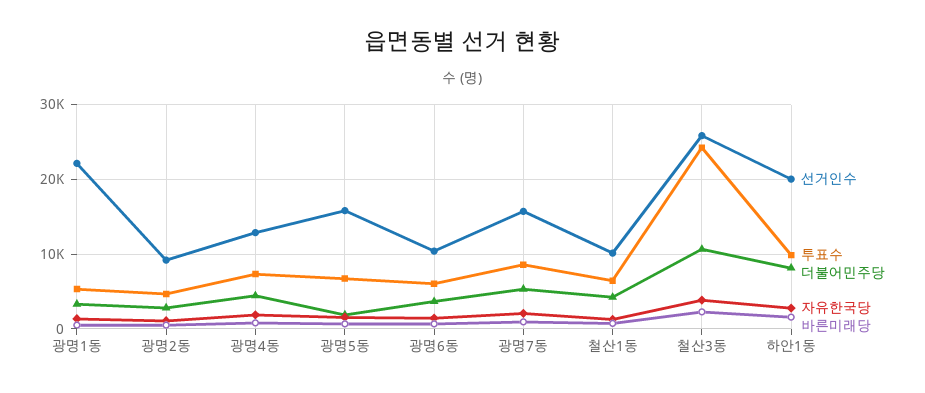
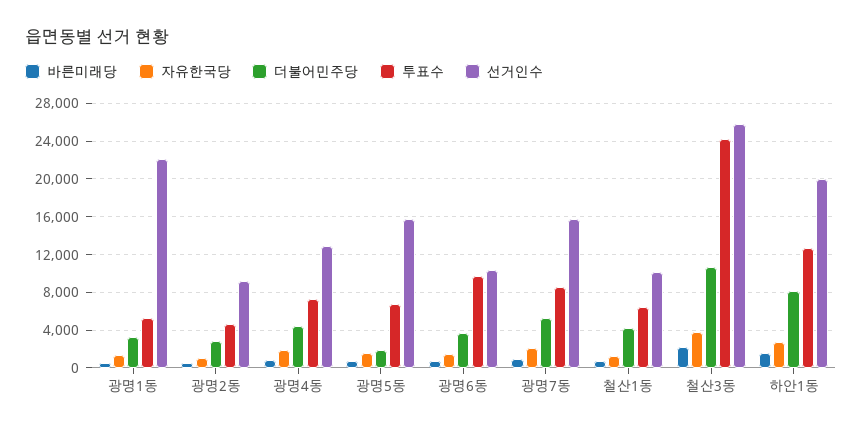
  {
    "선거인수": {
      "광명1동": 22000,
      "광명2동": 9000,
      "광명4동": 13000,
      "광명5동": 16000,
      "광명6동": 10000,
      "광명7동": 16000,
      "철산1동": 10000,
      "철산3동": 26000,
      "하안1동": 20000
    },
    "투표수": {
      "광명1동": 5000,
      "광명2동": 5000,
      "광명4동": 7000,
      "광명5동": 7000,
-     "광명6동": 6000,
+     "광명6동": 10000,
      "광명7동": 9000,
      "철산1동": 6000,
      "철산3동": 24000,
-     "하안1동": 10000
+     "하안1동": 13000
    },
    "더불어민주당": {
      "광명1동": 3000,
      "광명2동": 3000,
      "광명4동": 4000,
      "광명5동": 2000,
      "광명6동": 4000,
      "광명7동": 5000,
      "철산1동": 4000,
      "철산3동": 11000,
      "하안1동": 8000
    },
    "자유한국당": {
      "광명1동": 1000,
      "광명2동": 1000,
      "광명4동": 2000,
      "광명5동": 2000,
      "광명6동": 1000,
      "광명7동": 2000,
      "철산1동": 1000,
      "철산3동": 4000,
      "하안1동": 3000
    },
    "바른미래당": {
      "광명1동": 1000,
      "광명2동": 1000,
      "광명4동": 1000,
      "광명5동": 1000,
      "광명6동": 1000,
      "광명7동": 1000,
      "철산1동": 1000,
      "철산3동": 2000,
      "하안1동": 2000
    }
  }

